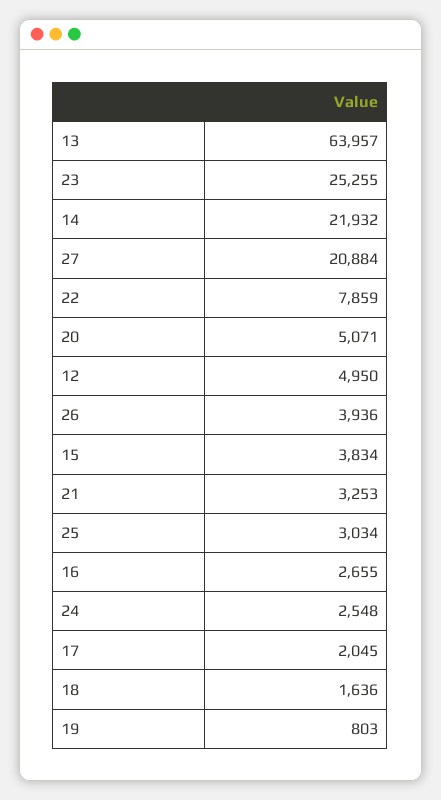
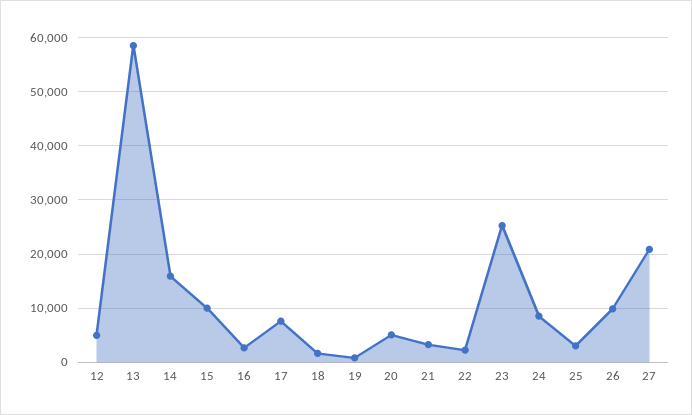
  {
-   "13": 63957,
+   "13": 58000,
    "23": 25255,
-   "14": 21932,
+   "14": 16000,
    "27": 20884,
-   "22": 7859,
+   "22": 2000,
    "20": 5071,
    "12": 4950,
-   "26": 3936,
+   "26": 10000,
-   "15": 3834,
+   "15": 10000,
    "21": 3253,
    "25": 3034,
    "16": 2655,
-   "24": 2548,
+   "24": 8000,
-   "17": 2045,
+   "17": 8000,
    "18": 1636,
    "19": 803
  }

